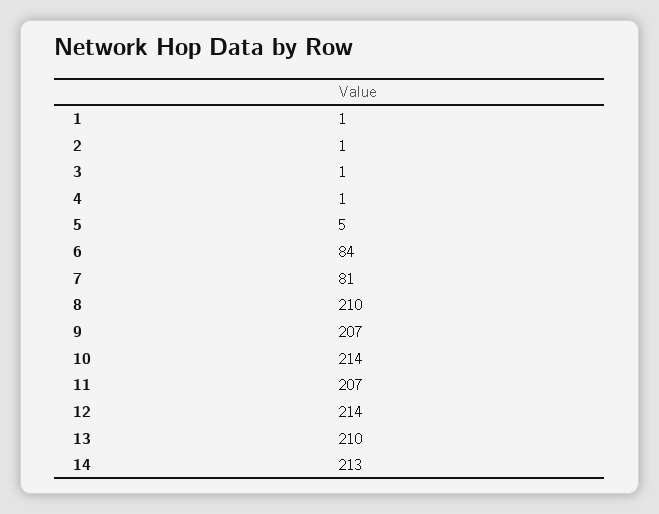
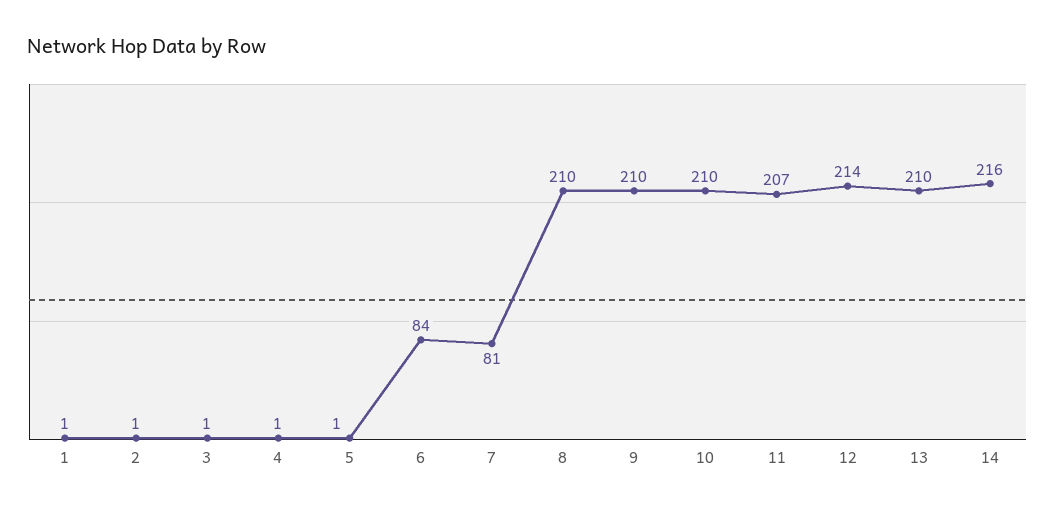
  {
    "1": 1,
    "2": 1,
    "3": 1,
    "4": 1,
-   "5": 5,
+   "5": 1,
    "6": 84,
    "7": 81,
    "8": 210,
-   "9": 207,
+   "9": 210,
-   "10": 214,
+   "10": 210,
    "11": 207,
    "12": 214,
    "13": 210,
-   "14": 213
+   "14": 216
  }

